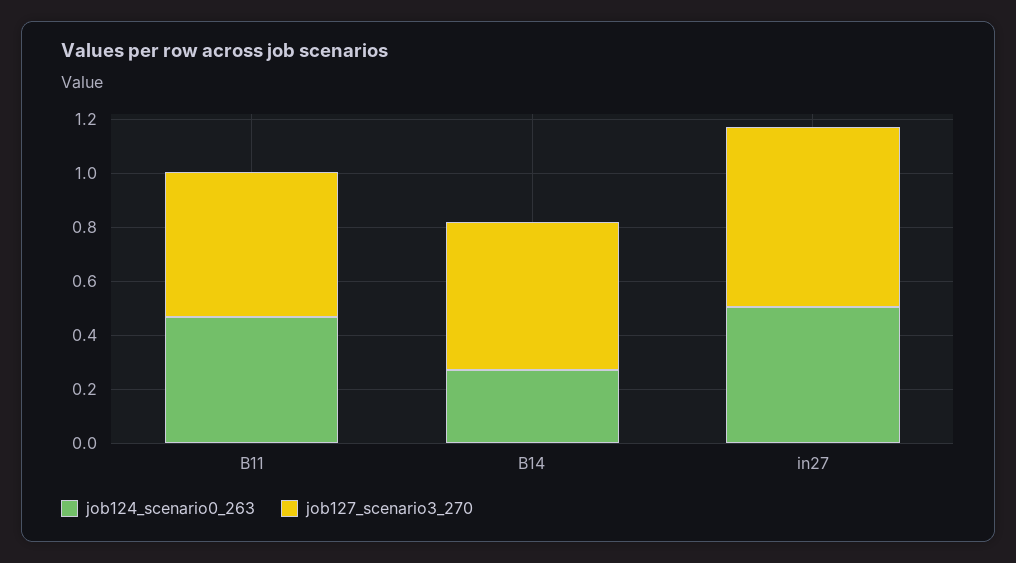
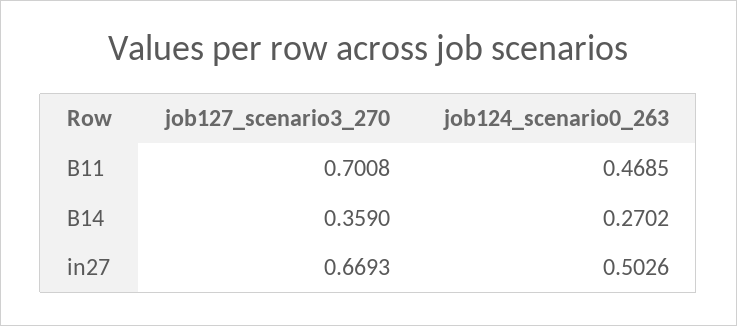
  {
    "job124_scenario0_263": {
      "B11": 0.4685,
      "B14": 0.2702,
      "in27": 0.5026
    },
    "job127_scenario3_270": {
-     "B11": 0.55,
+     "B11": 0.7008,
-     "B14": 0.55,
+     "B14": 0.359,
      "in27": 0.6693
    }
  }

